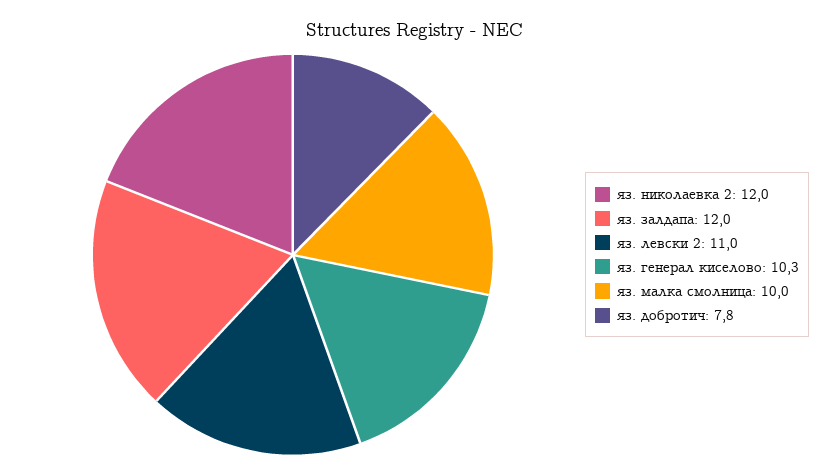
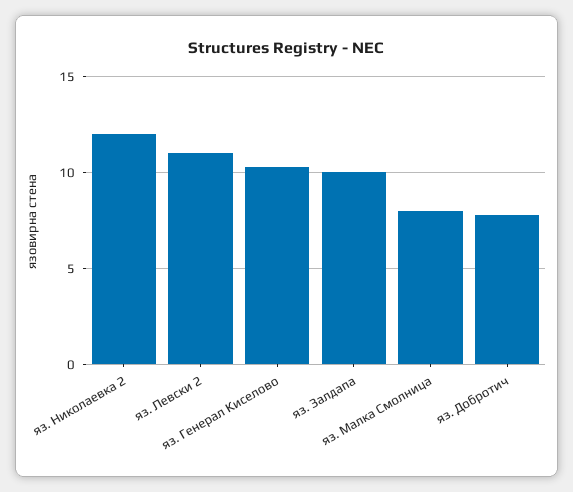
  {
    "яз. николаевка 2": 12,
-   "яз. залдапа": 12,
+   "яз. залдапа": 10,
    "яз. левски 2": 11,
    "яз. генерал киселово": 10.3,
-   "яз. малка смолница": 10,
+   "яз. малка смолница": 8,
    "яз. добротич": 7.8
  }

